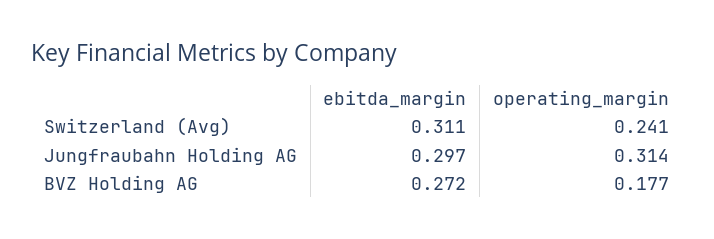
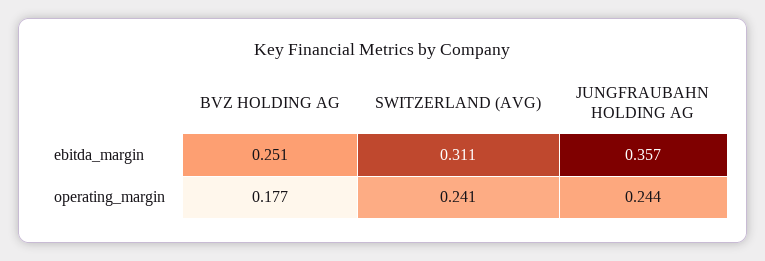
  {
    "ebitda_margin": {
      "Switzerland (Avg)": 0.311,
-     "Jungfraubahn Holding AG": 0.297,
+     "Jungfraubahn Holding AG": 0.357,
-     "BVZ Holding AG": 0.272
+     "BVZ Holding AG": 0.251
    },
    "operating_margin": {
      "Switzerland (Avg)": 0.241,
-     "Jungfraubahn Holding AG": 0.314,
+     "Jungfraubahn Holding AG": 0.244,
      "BVZ Holding AG": 0.177
    }
  }

